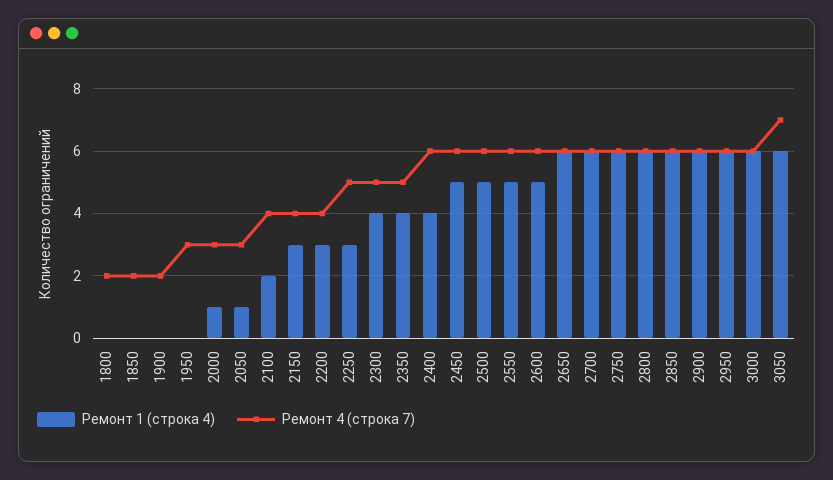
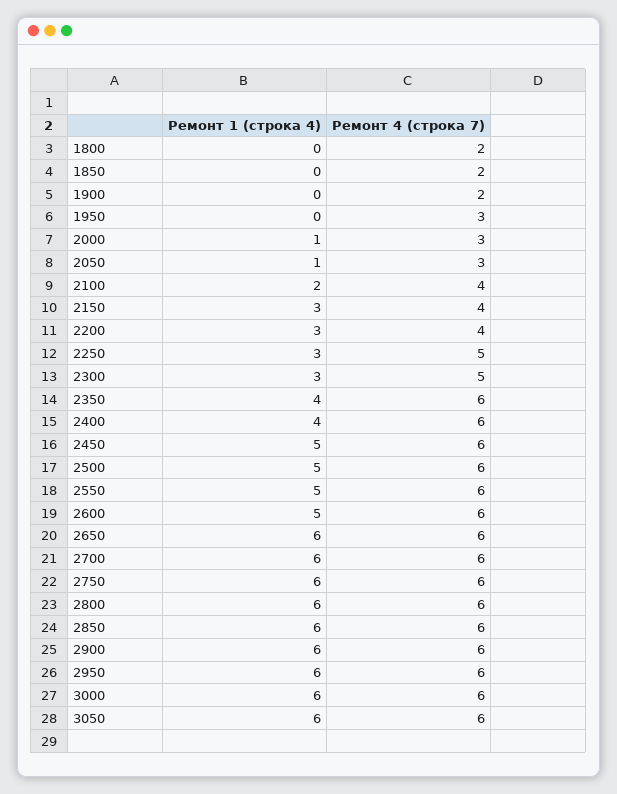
  {
    "Ремонт 1 (строка 4)": {
      "1800": 0,
      "1850": 0,
      "1900": 0,
      "1950": 0,
      "2000": 1,
      "2050": 1,
      "2100": 2,
      "2150": 3,
      "2200": 3,
      "2250": 3,
-     "2300": 4,
+     "2300": 3,
      "2350": 4,
      "2400": 4,
      "2450": 5,
      "2500": 5,
      "2550": 5,
      "2600": 5,
      "2650": 6,
      "2700": 6,
      "2750": 6,
      "2800": 6,
      "2850": 6,
      "2900": 6,
      "2950": 6,
      "3000": 6,
      "3050": 6
    },
    "Ремонт 4 (строка 7)": {
      "1800": 2,
      "1850": 2,
      "1900": 2,
      "1950": 3,
      "2000": 3,
      "2050": 3,
      "2100": 4,
      "2150": 4,
      "2200": 4,
      "2250": 5,
      "2300": 5,
-     "2350": 5,
+     "2350": 6,
      "2400": 6,
      "2450": 6,
      "2500": 6,
      "2550": 6,
      "2600": 6,
      "2650": 6,
      "2700": 6,
      "2750": 6,
      "2800": 6,
      "2850": 6,
      "2900": 6,
      "2950": 6,
      "3000": 6,
-     "3050": 7
+     "3050": 6
    }
  }

